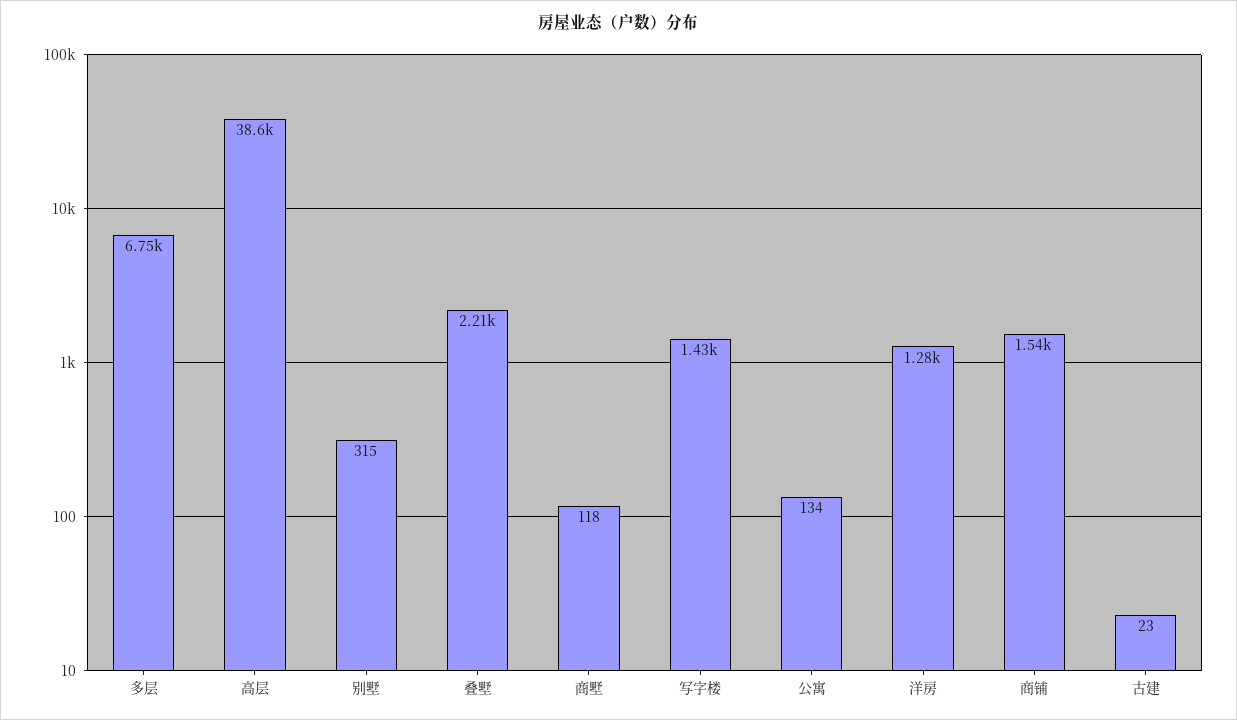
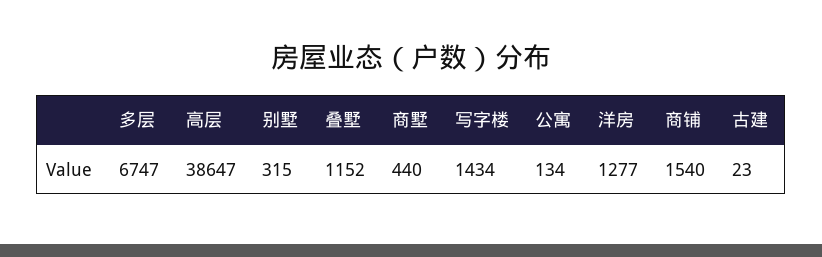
  {
    "多层": 6747,
    "高层": 38647,
    "别墅": 315,
-   "叠墅": 2210,
+   "叠墅": 1152,
-   "商墅": 118,
+   "商墅": 440,
    "写字楼": 1434,
    "公寓": 134,
    "洋房": 1277,
    "商铺": 1540,
    "古建": 23
  }

